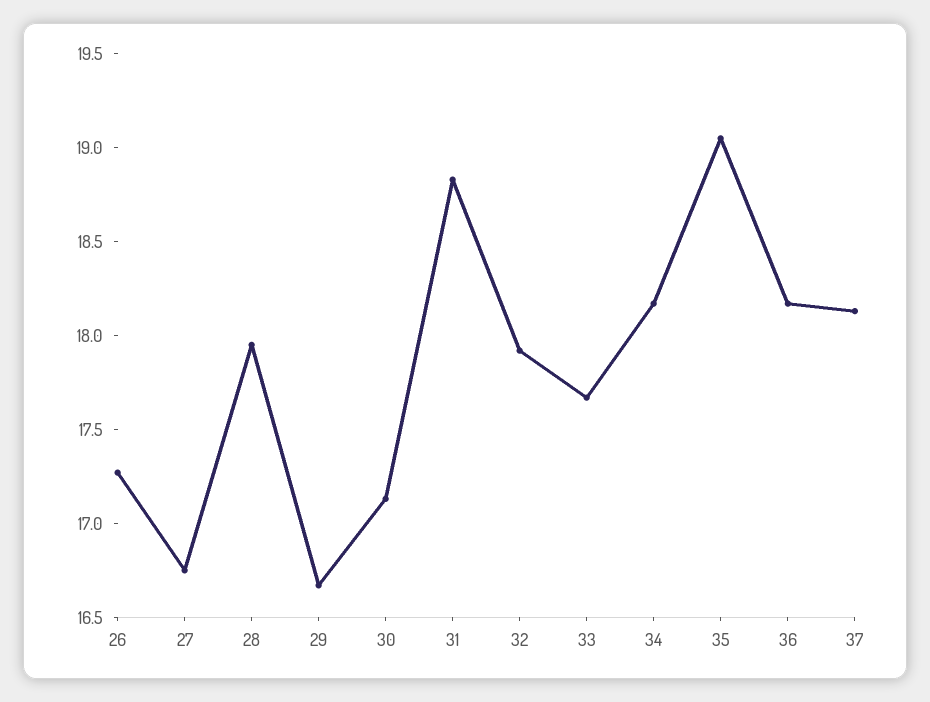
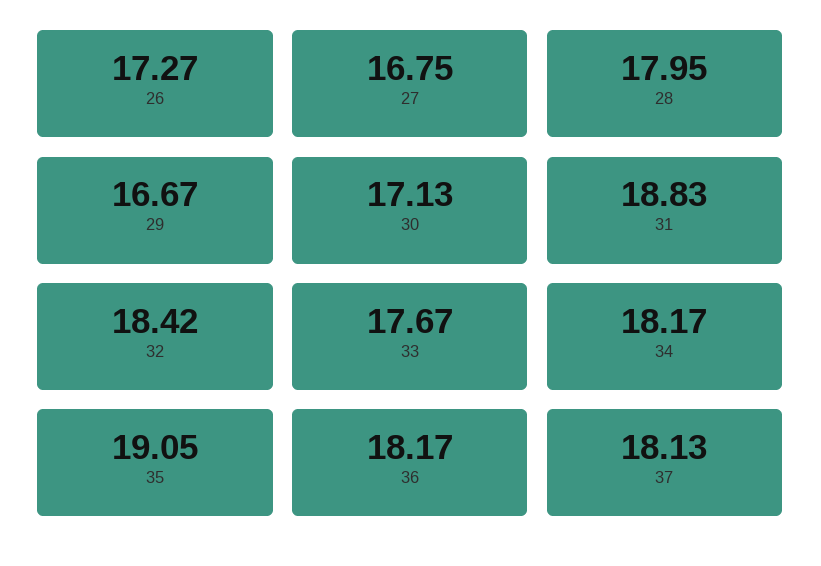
  {
    "26": 17.27,
    "27": 16.75,
    "28": 17.95,
    "29": 16.67,
    "30": 17.13,
    "31": 18.83,
-   "32": 17.9,
+   "32": 18.42,
    "33": 17.67,
    "34": 18.17,
    "35": 19.05,
    "36": 18.17,
    "37": 18.13
  }

